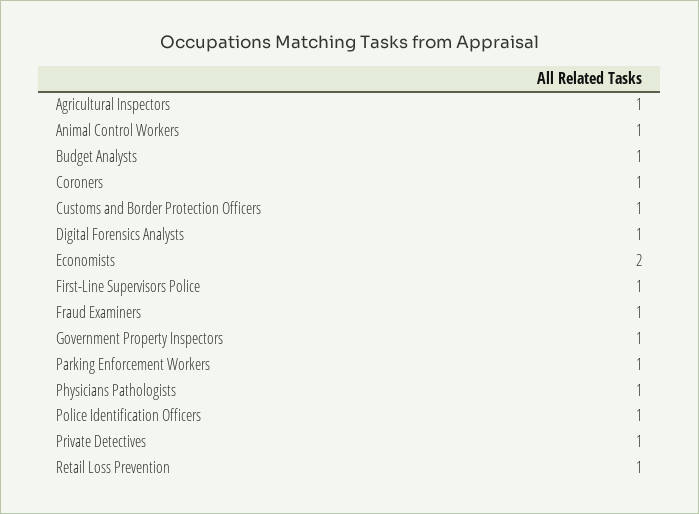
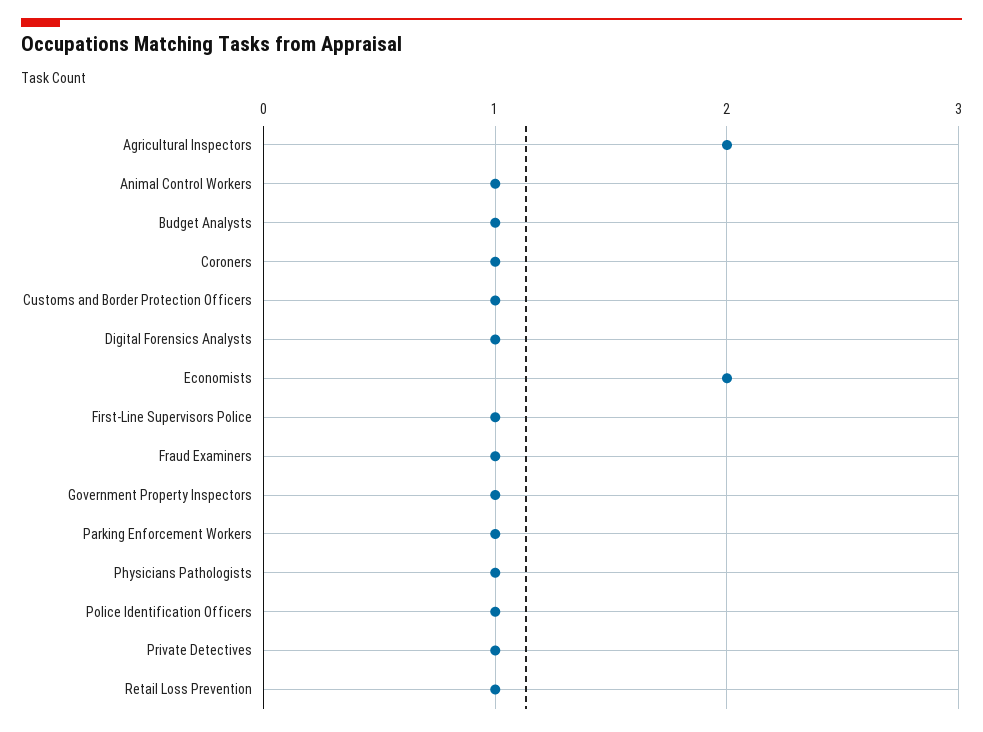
  {
-   "Agricultural Inspectors": 1,
+   "Agricultural Inspectors": 2,
    "Animal Control Workers": 1,
    "Budget Analysts": 1,
    "Coroners": 1,
    "Customs and Border Protection Officers": 1,
    "Digital Forensics Analysts": 1,
    "Economists": 2,
    "First-Line Supervisors Police": 1,
    "Fraud Examiners": 1,
    "Government Property Inspectors": 1,
    "Parking Enforcement Workers": 1,
    "Physicians Pathologists": 1,
    "Police Identification Officers": 1,
    "Private Detectives": 1,
    "Retail Loss Prevention": 1
  }

